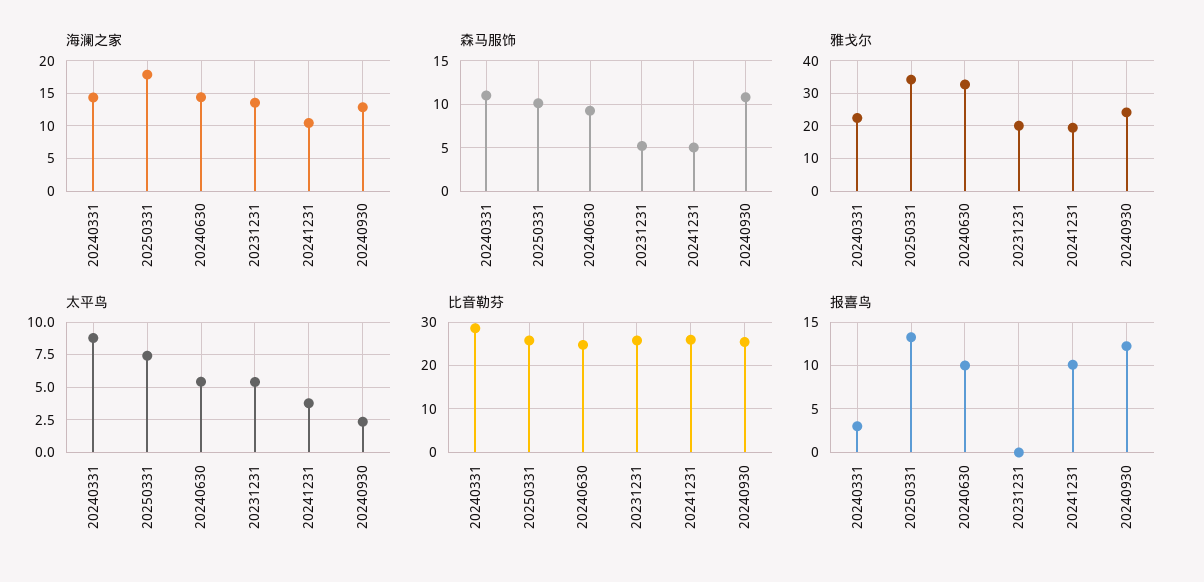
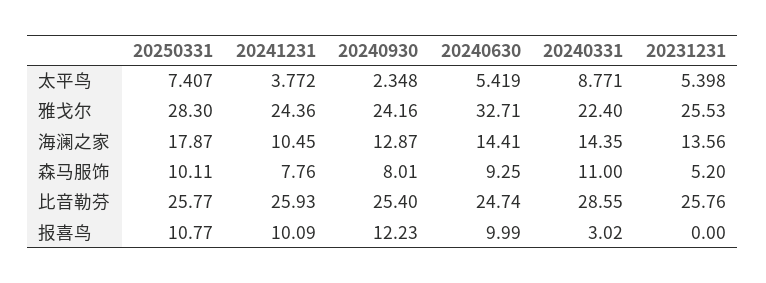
  {
    "海澜之家": {
      "20240331": 14.35,
      "20250331": 17.87,
      "20240630": 14.41,
      "20231231": 13.56,
      "20241231": 10.45,
      "20240930": 12.87
    },
    "森马服饰": {
      "20240331": 11,
      "20250331": 10.11,
      "20240630": 9.25,
      "20231231": 5.2,
-     "20241231": 5,
+     "20241231": 7.76,
-     "20240930": 11
+     "20240930": 8.01
    },
    "雅戈尔": {
      "20240331": 22.4,
-     "20250331": 34,
+     "20250331": 28.3,
      "20240630": 32.71,
-     "20231231": 20,
+     "20231231": 25.53,
-     "20241231": 20,
+     "20241231": 24.36,
      "20240930": 24.16
    },
    "太平鸟": {
      "20240331": 8.771,
      "20250331": 7.407,
      "20240630": 5.419,
      "20231231": 5.398,
      "20241231": 3.772,
      "20240930": 2.348
    },
    "比音勒芬": {
      "20240331": 28.55,
      "20250331": 25.77,
      "20240630": 24.74,
      "20231231": 25.76,
      "20241231": 25.93,
      "20240930": 25.4
    },
    "报喜鸟": {
      "20240331": 3.02,
-     "20250331": 13,
+     "20250331": 10.77,
      "20240630": 9.99,
      "20231231": 0,
      "20241231": 10.09,
      "20240930": 12.23
    }
  }

